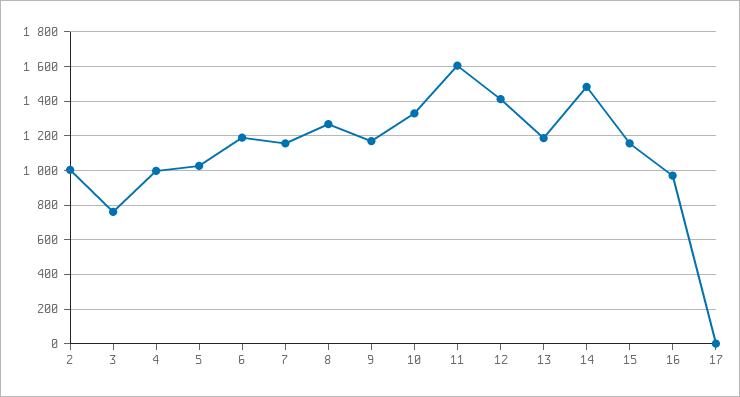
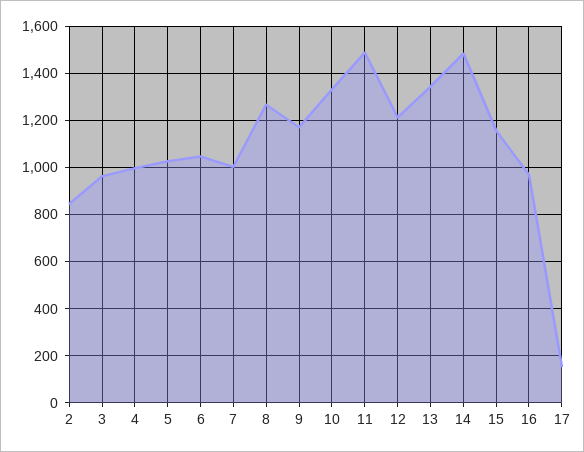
  {
-   "2": 1000,
+   "2": 850,
-   "3": 750,
+   "3": 950,
    "4": 1000,
    "5": 1050,
-   "6": 1200,
+   "6": 1050,
-   "7": 1150,
+   "7": 1000,
    "8": 1250,
    "9": 1150,
    "10": 1350,
-   "11": 1600,
+   "11": 1500,
-   "12": 1400,
+   "12": 1200,
-   "13": 1200,
+   "13": 1350,
    "14": 1500,
    "15": 1150,
    "16": 950,
-   "17": 0
+   "17": 150
  }

